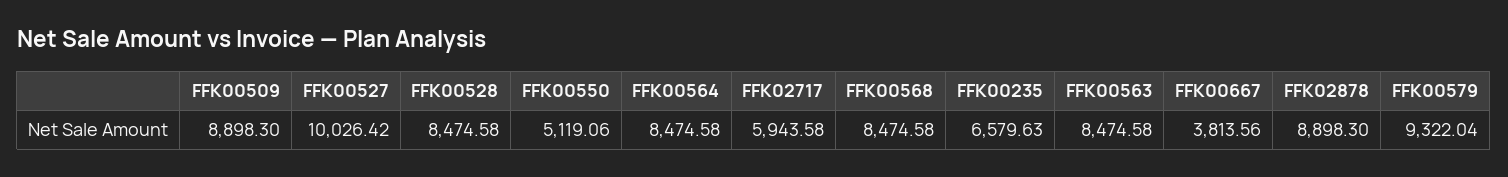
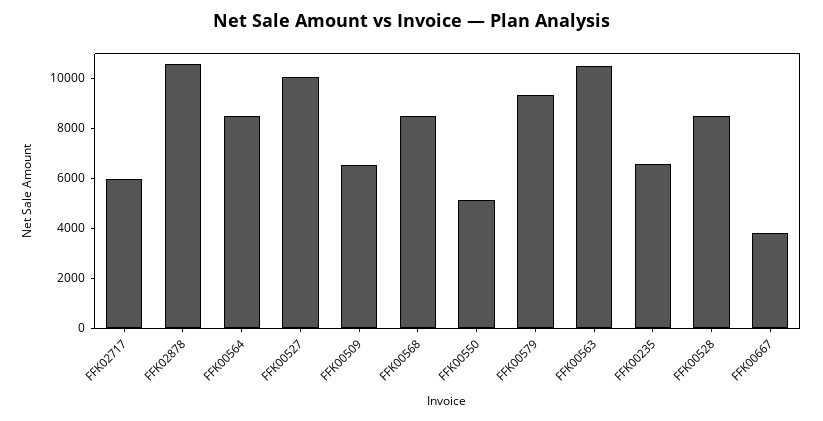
  {
-   "FFK00509": 8898.3,
+   "FFK00509": 6500,
    "FFK00527": 10026.42,
    "FFK00528": 8474.58,
    "FFK00550": 5119.06,
    "FFK00564": 8474.58,
    "FFK02717": 5943.58,
    "FFK00568": 8474.58,
    "FFK00235": 6579.63,
-   "FFK00563": 8474.58,
+   "FFK00563": 10500,
    "FFK00667": 3813.56,
-   "FFK02878": 8898.3,
+   "FFK02878": 10500,
    "FFK00579": 9322.04
  }

